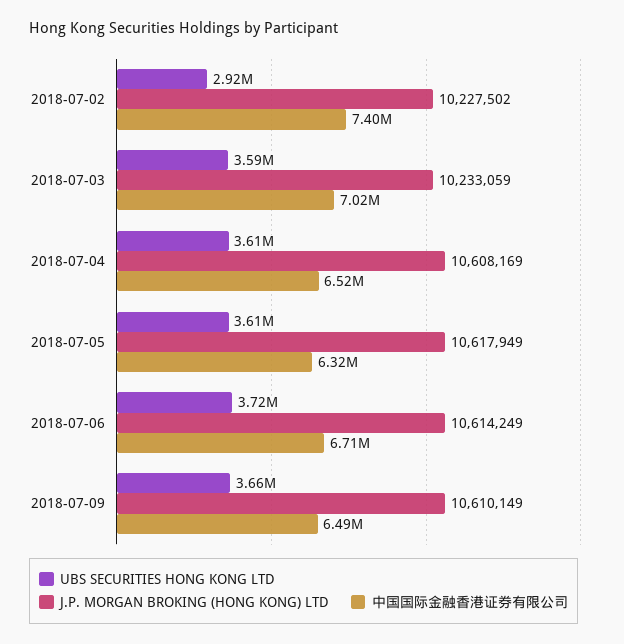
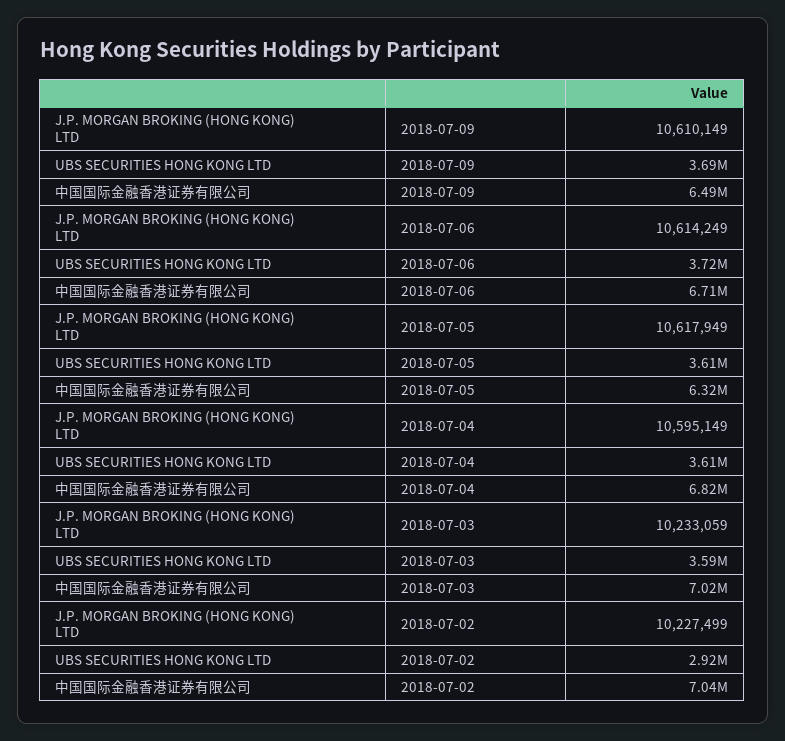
  {
    "UBS SECURITIES HONG KONG LTD": {
      "2018-07-02": 2920000,
      "2018-07-03": 3590000,
      "2018-07-04": 3610000,
      "2018-07-05": 3610000,
      "2018-07-06": 3720000,
-     "2018-07-09": 3660000
+     "2018-07-09": 3690000
    },
    "J.P. MORGAN BROKING (HONG KONG) LTD": {
-     "2018-07-02": 10227502,
+     "2018-07-02": 10227499,
      "2018-07-03": 10233059,
-     "2018-07-04": 10608169,
+     "2018-07-04": 10595149,
      "2018-07-05": 10617949,
      "2018-07-06": 10614249,
      "2018-07-09": 10610149
    },
    "中国国际金融香港证券有限公司": {
-     "2018-07-02": 7400000,
+     "2018-07-02": 7040000,
      "2018-07-03": 7020000,
-     "2018-07-04": 6520000,
+     "2018-07-04": 6820000,
      "2018-07-05": 6320000,
      "2018-07-06": 6710000,
      "2018-07-09": 6490000
    }
  }

